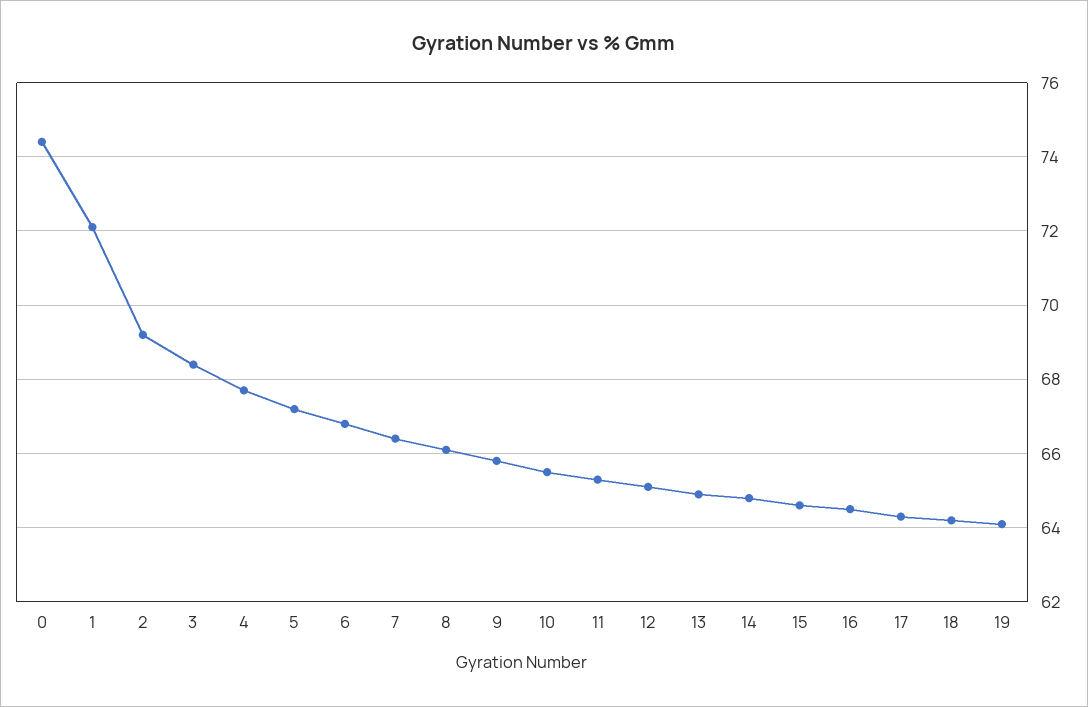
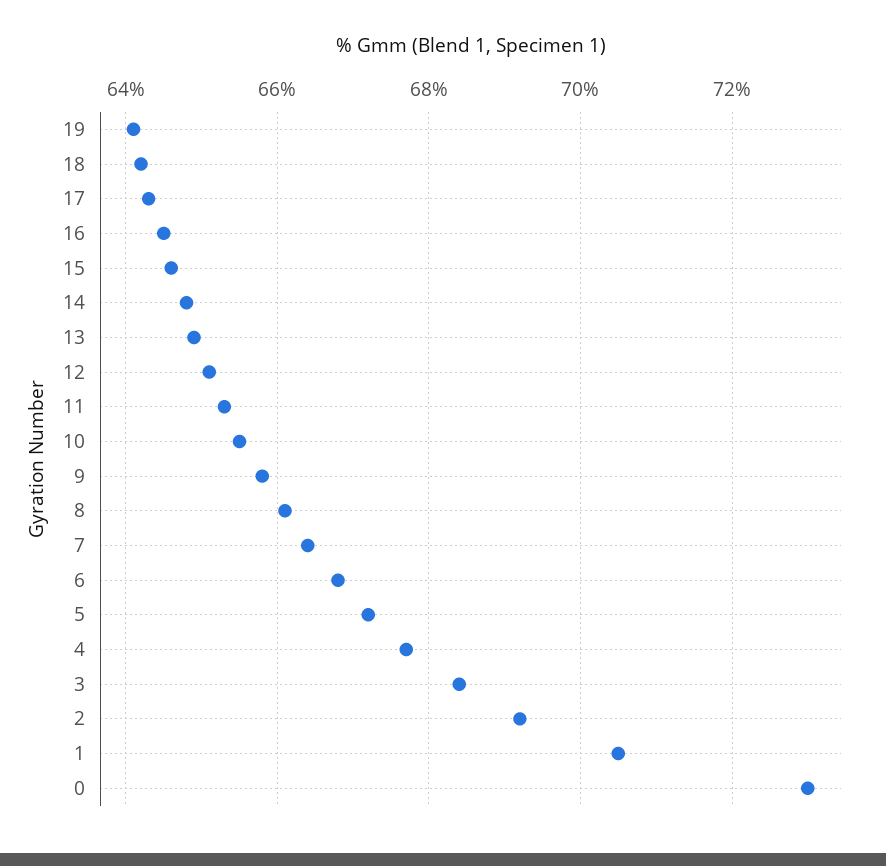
  {
-   "0": 74.5,
+   "0": 73,
-   "1": 72,
+   "1": 70.5,
    "2": 69,
    "3": 68.5,
    "4": 67.5,
    "5": 67,
    "6": 67,
    "7": 66.5,
    "8": 66,
    "9": 66,
    "10": 65.5,
    "11": 65.5,
    "12": 65,
    "13": 65,
    "14": 65,
    "15": 64.5,
    "16": 64.5,
    "17": 64.5,
    "18": 64,
    "19": 64
  }

